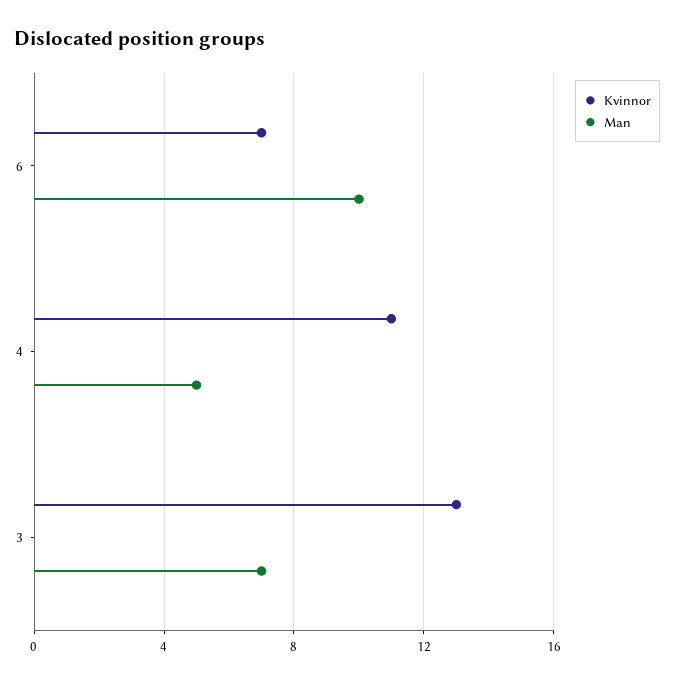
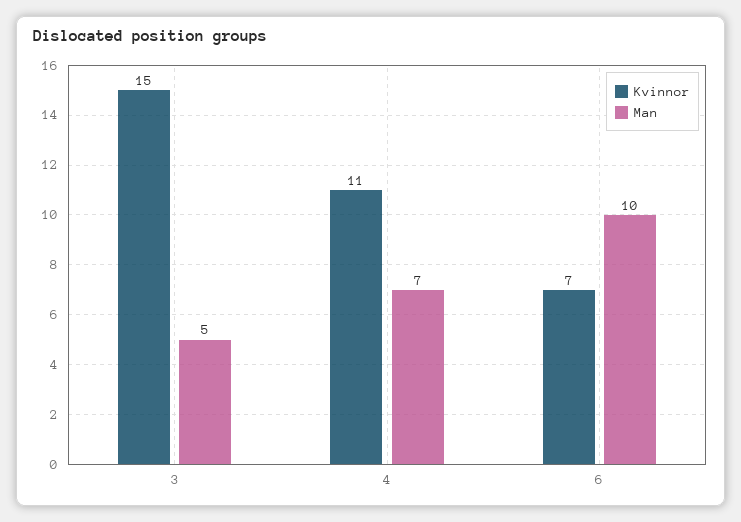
  {
    "Kvinnor": {
      "6": 7,
      "4": 11,
-     "3": 13
+     "3": 15
    },
    "Man": {
      "6": 10,
-     "4": 5,
+     "4": 7,
-     "3": 7
+     "3": 5
    }
  }

